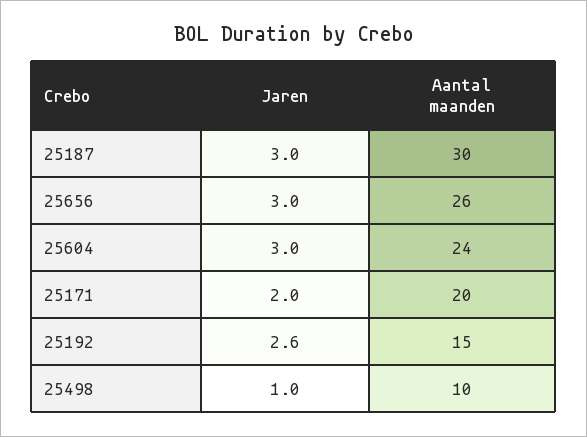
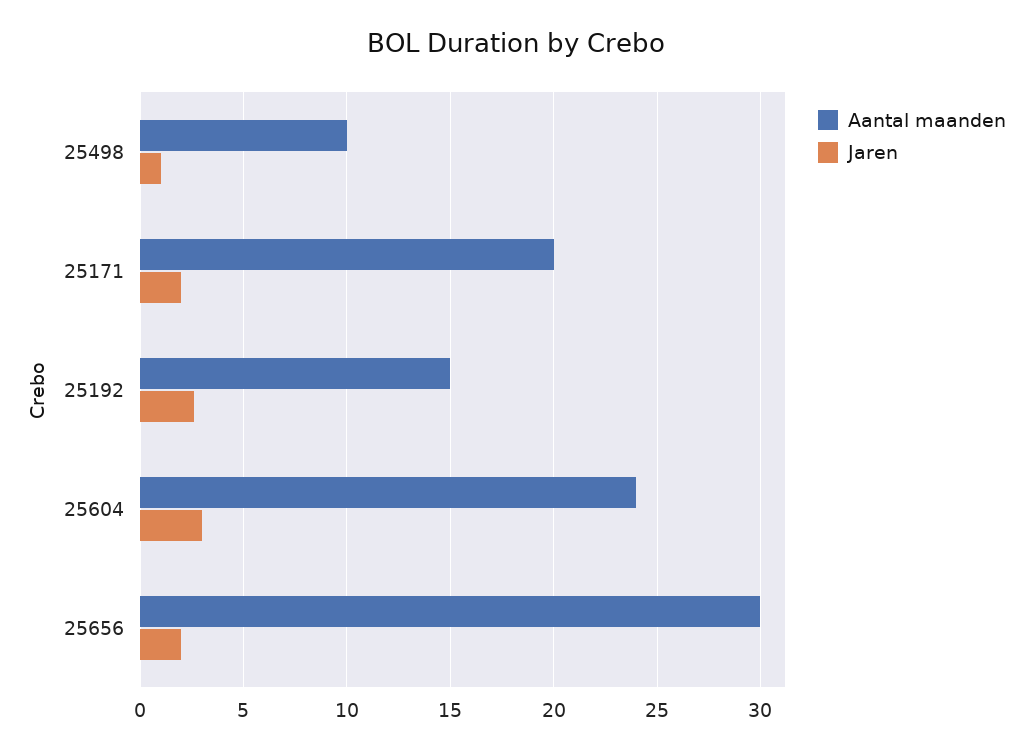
  {
    "Jaren": {
-     "25187": 3,
-     "25656": 3,
+     "25656": 2,
      "25604": 3,
      "25171": 2,
      "25192": 2.6,
      "25498": 1
    },
    "Aantal maanden": {
-     "25187": 30,
-     "25656": 26,
+     "25656": 30,
      "25604": 24,
      "25171": 20,
      "25192": 15,
      "25498": 10
    }
  }

